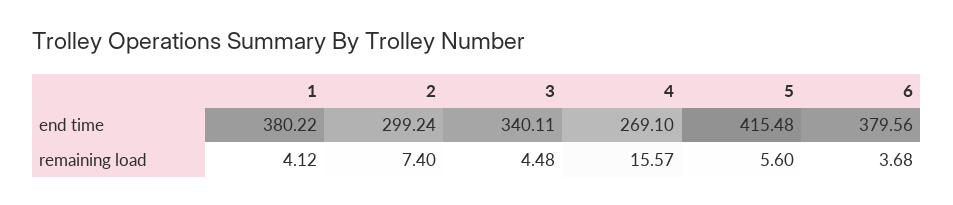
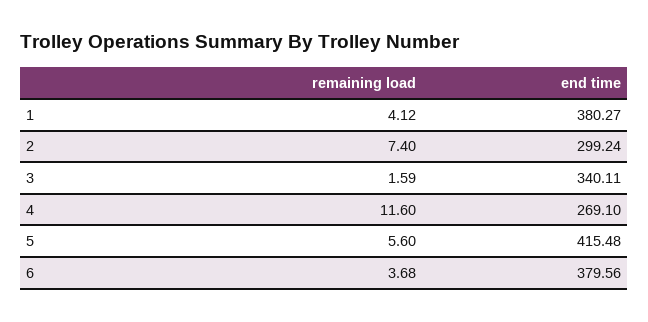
  {
    "1": {
-     "end time": 380.22,
+     "end time": 380.27,
      "remaining load": 4.12
    },
    "2": {
      "end time": 299.24,
      "remaining load": 7.4
    },
    "3": {
      "end time": 340.11,
-     "remaining load": 4.48
+     "remaining load": 1.59
    },
    "4": {
      "end time": 269.1,
-     "remaining load": 15.57
+     "remaining load": 11.6
    },
    "5": {
      "end time": 415.48,
      "remaining load": 5.6
    },
    "6": {
      "end time": 379.56,
      "remaining load": 3.68
    }
  }

